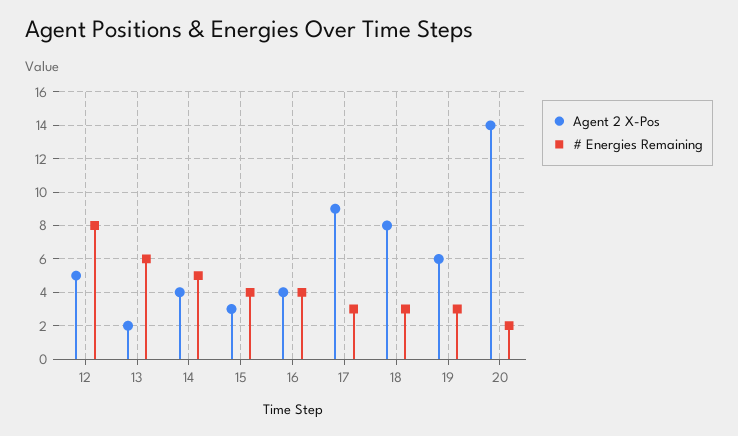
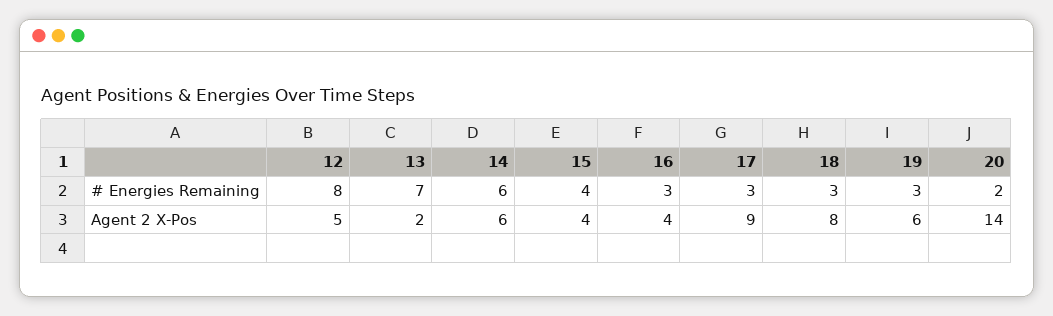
  {
    "Agent 2 X-Pos": {
      "12": 5,
      "13": 2,
-     "14": 4,
+     "14": 6,
-     "15": 3,
+     "15": 4,
      "16": 4,
      "17": 9,
      "18": 8,
      "19": 6,
      "20": 14
    },
    "# Energies Remaining": {
      "12": 8,
-     "13": 6,
+     "13": 7,
-     "14": 5,
+     "14": 6,
      "15": 4,
-     "16": 4,
+     "16": 3,
      "17": 3,
      "18": 3,
      "19": 3,
      "20": 2
    }
  }

